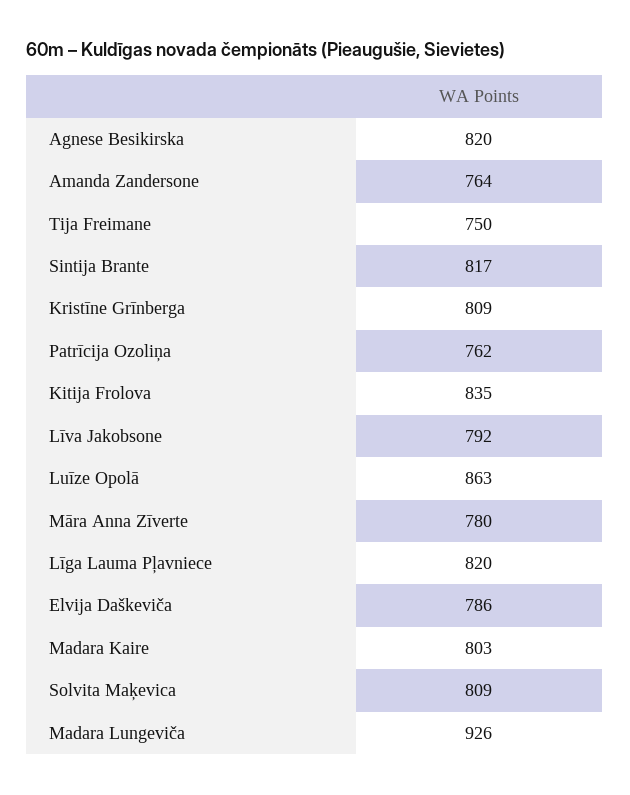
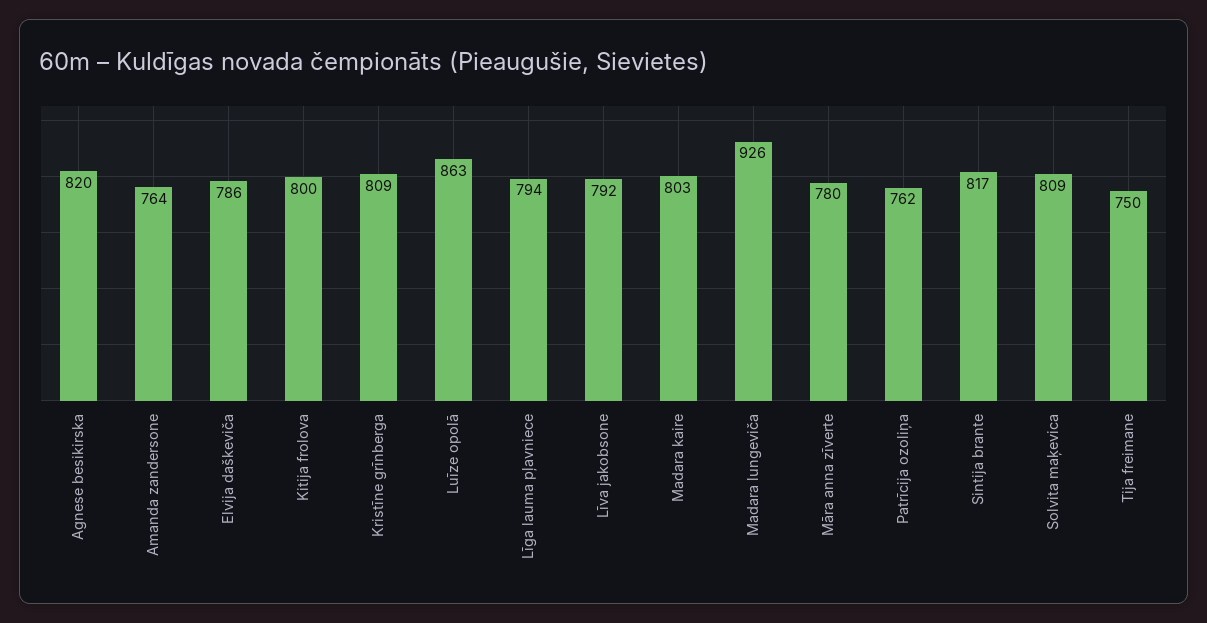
  {
    "Agnese Besikirska": 820,
    "Amanda Zandersone": 764,
    "Tija Freimane": 750,
    "Sintija Brante": 817,
    "Kristīne Grīnberga": 809,
    "Patrīcija Ozoliņa": 762,
-   "Kitija Frolova": 835,
+   "Kitija Frolova": 800,
    "Līva Jakobsone": 792,
    "Luīze Opolā": 863,
    "Māra Anna Zīverte": 780,
-   "Līga Lauma Pļavniece": 820,
+   "Līga Lauma Pļavniece": 794,
    "Elvija Daškeviča": 786,
    "Madara Kaire": 803,
    "Solvita Maķevica": 809,
    "Madara Lungeviča": 926
  }

